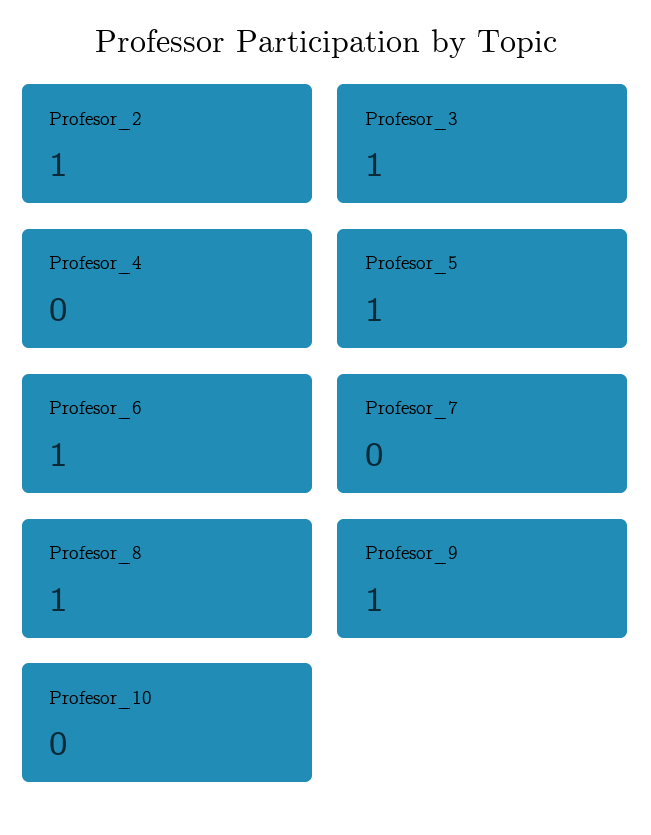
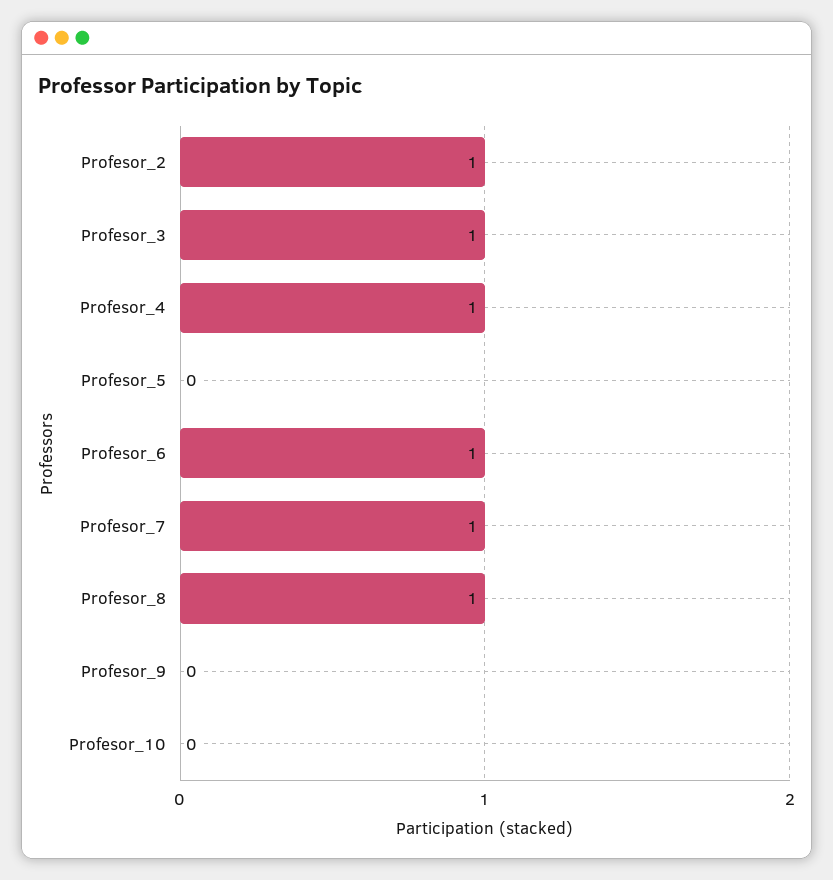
  {
    "Profesor_2": 1,
    "Profesor_3": 1,
-   "Profesor_4": 0,
+   "Profesor_4": 1,
-   "Profesor_5": 1,
+   "Profesor_5": 0,
    "Profesor_6": 1,
-   "Profesor_7": 0,
+   "Profesor_7": 1,
    "Profesor_8": 1,
-   "Profesor_9": 1,
+   "Profesor_9": 0,
    "Profesor_10": 0
  }

